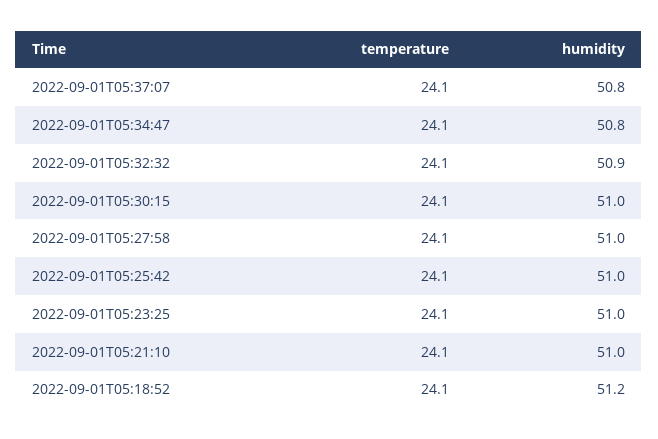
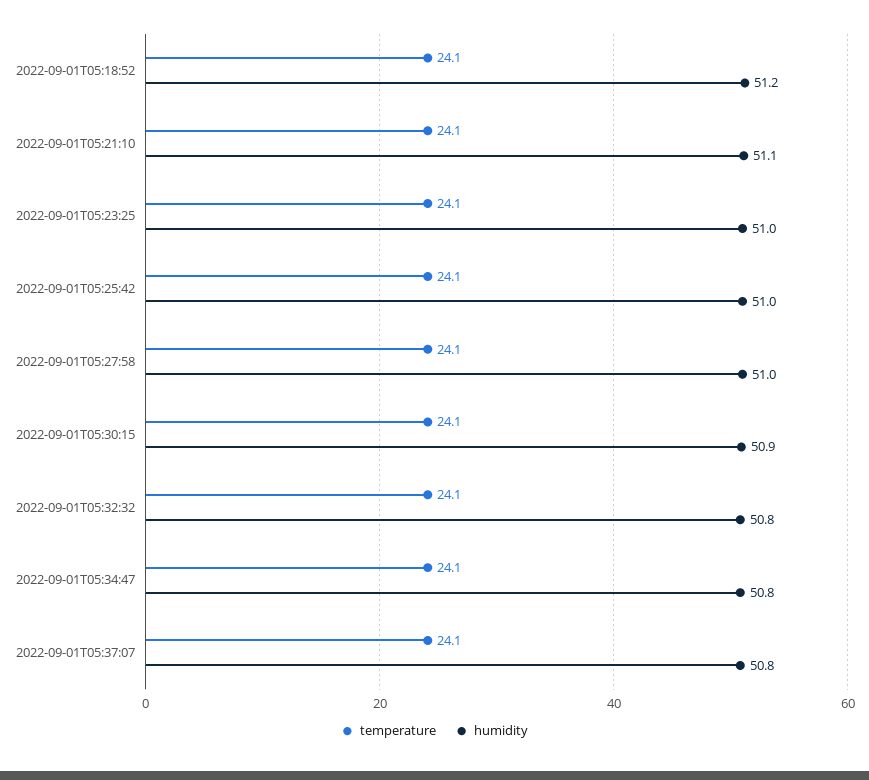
  {
    "temperature": {
      "2022-09-01T05:37:07": 24.1,
      "2022-09-01T05:34:47": 24.1,
      "2022-09-01T05:32:32": 24.1,
      "2022-09-01T05:30:15": 24.1,
      "2022-09-01T05:27:58": 24.1,
      "2022-09-01T05:25:42": 24.1,
      "2022-09-01T05:23:25": 24.1,
      "2022-09-01T05:21:10": 24.1,
      "2022-09-01T05:18:52": 24.1
    },
    "humidity": {
      "2022-09-01T05:37:07": 50.8,
      "2022-09-01T05:34:47": 50.8,
-     "2022-09-01T05:32:32": 50.9,
+     "2022-09-01T05:32:32": 50.8,
-     "2022-09-01T05:30:15": 51,
+     "2022-09-01T05:30:15": 50.9,
      "2022-09-01T05:27:58": 51,
      "2022-09-01T05:25:42": 51,
      "2022-09-01T05:23:25": 51,
-     "2022-09-01T05:21:10": 51,
+     "2022-09-01T05:21:10": 51.1,
      "2022-09-01T05:18:52": 51.2
    }
  }

